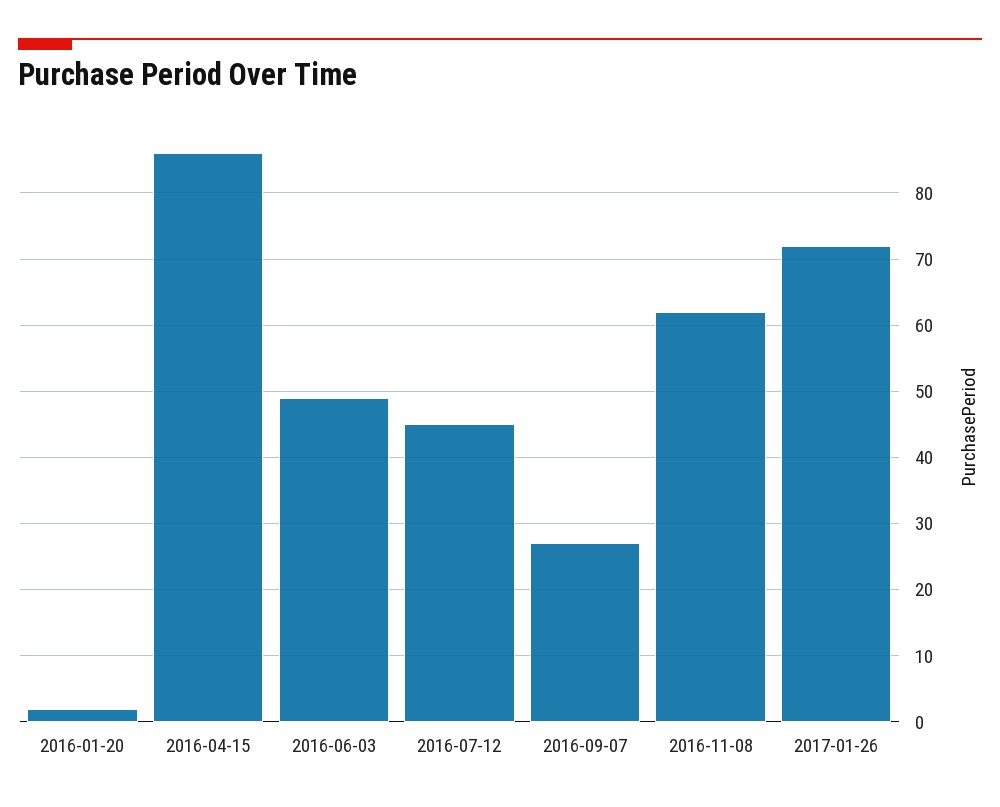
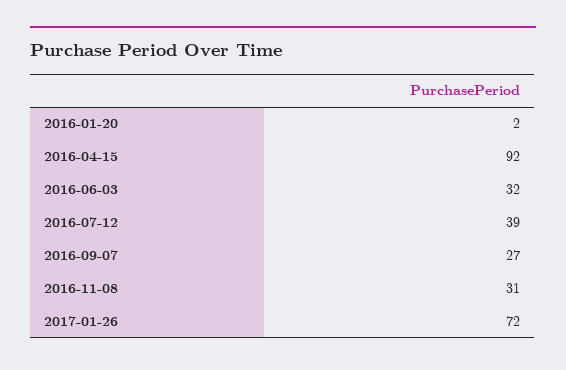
  {
    "2016-01-20": 2,
-   "2016-04-15": 86,
+   "2016-04-15": 92,
-   "2016-06-03": 49,
+   "2016-06-03": 32,
-   "2016-07-12": 45,
+   "2016-07-12": 39,
    "2016-09-07": 27,
-   "2016-11-08": 62,
+   "2016-11-08": 31,
    "2017-01-26": 72
  }

